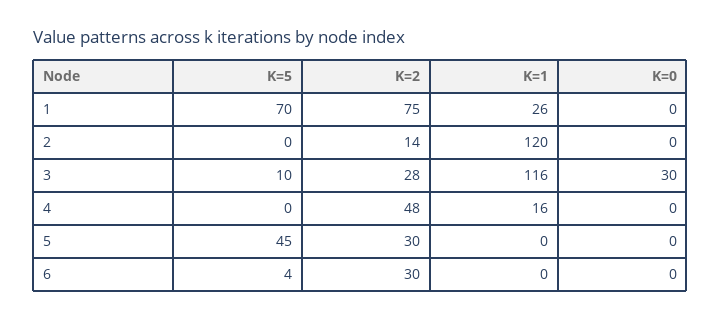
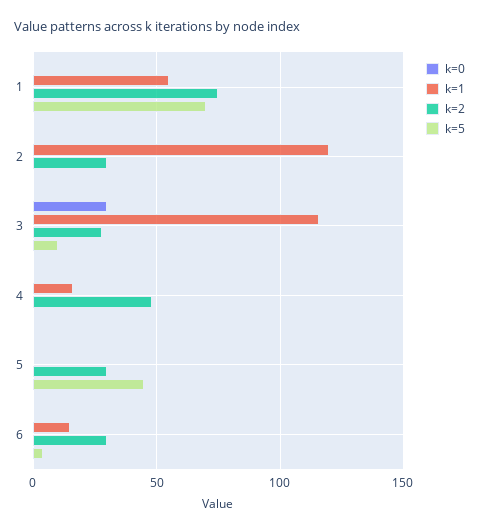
  {
    "K=5": {
      "1": 70,
      "2": 0,
      "3": 10,
      "4": 0,
      "5": 45,
      "6": 4
    },
    "K=2": {
      "1": 75,
-     "2": 14,
+     "2": 30,
      "3": 28,
      "4": 48,
      "5": 30,
      "6": 30
    },
    "K=1": {
-     "1": 26,
+     "1": 55,
      "2": 120,
      "3": 116,
      "4": 16,
      "5": 0,
-     "6": 0
+     "6": 15
    },
    "K=0": {
      "1": 0,
      "2": 0,
      "3": 30,
      "4": 0,
      "5": 0,
      "6": 0
    }
  }

